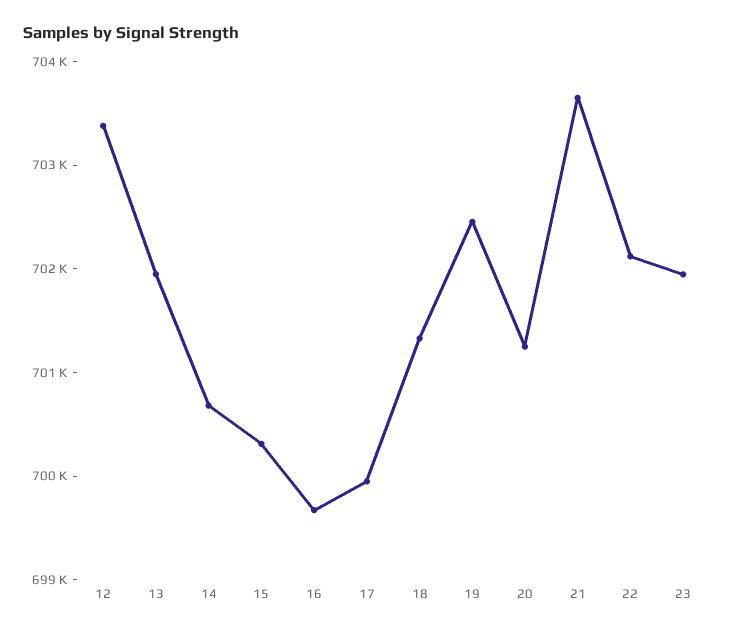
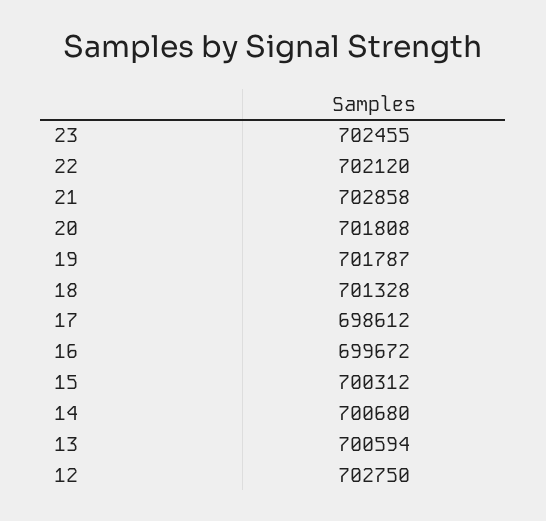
  {
-   "12": 703400,
+   "12": 702750,
-   "13": 702000,
+   "13": 700594,
    "14": 700680,
    "15": 700312,
    "16": 699672,
-   "17": 700000,
+   "17": 698612,
    "18": 701328,
-   "19": 702400,
+   "19": 701787,
-   "20": 701200,
+   "20": 701808,
-   "21": 703600,
+   "21": 702858,
    "22": 702120,
-   "23": 702000
+   "23": 702455
  }

